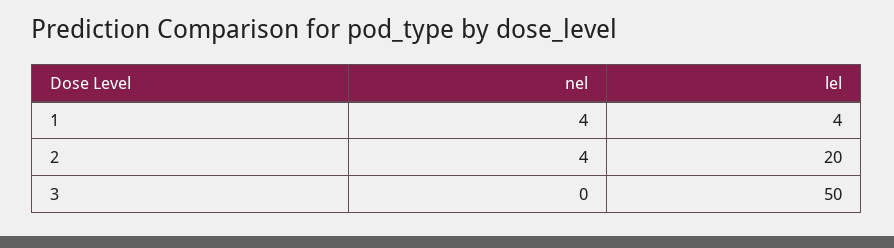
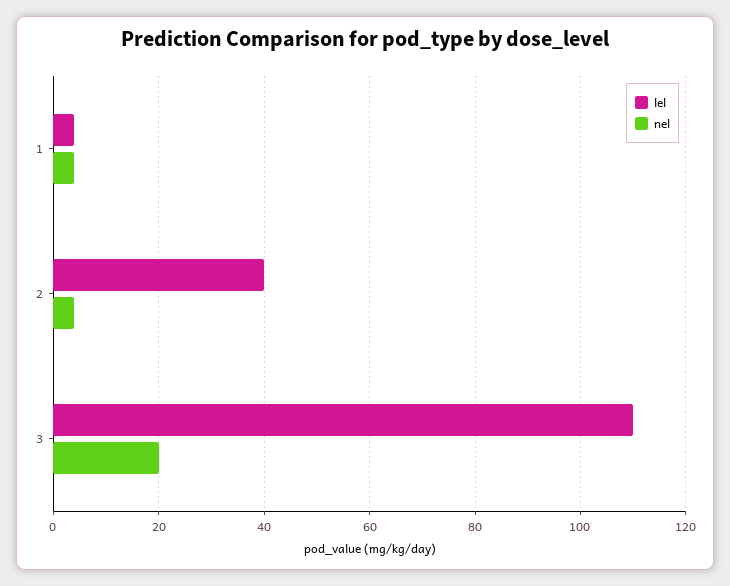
  {
    "nel": {
      "1": 4,
      "2": 4,
-     "3": 0
+     "3": 20
    },
    "lel": {
      "1": 4,
-     "2": 20,
+     "2": 40,
-     "3": 50
+     "3": 110
    }
  }

